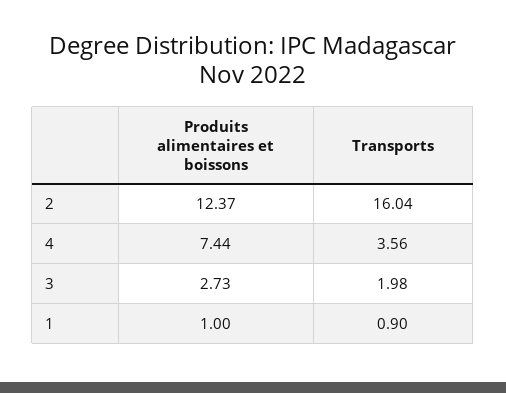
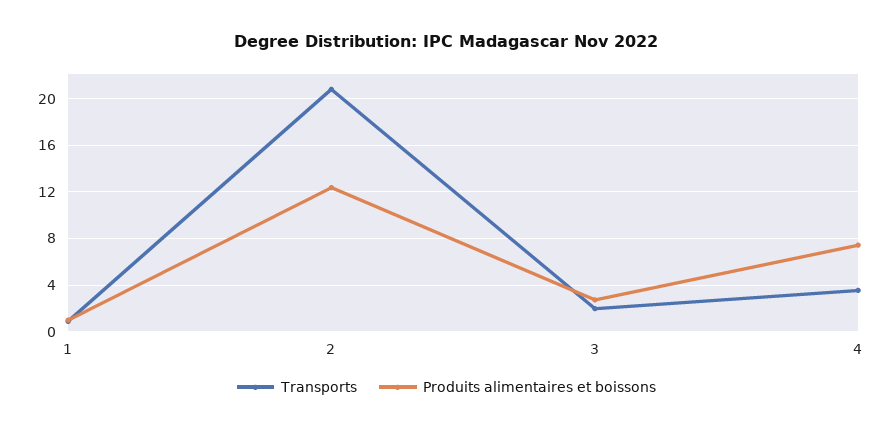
  {
    "Produits alimentaires et boissons": {
      "2": 12.37,
      "4": 7.44,
      "3": 2.73,
      "1": 1
    },
    "Transports": {
-     "2": 16.04,
+     "2": 21,
      "4": 3.56,
      "3": 1.98,
      "1": 0.9
    }
  }

